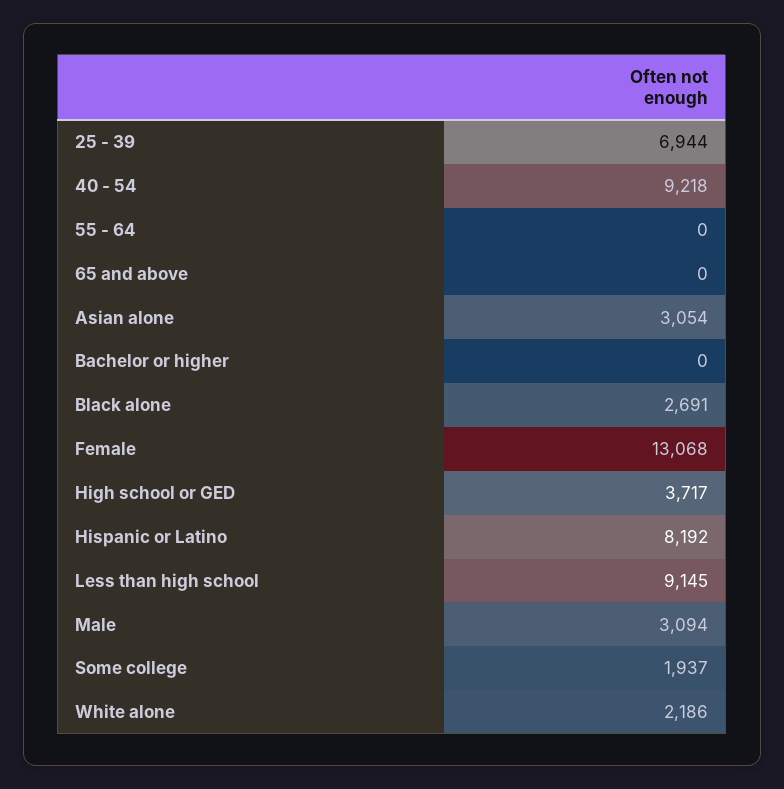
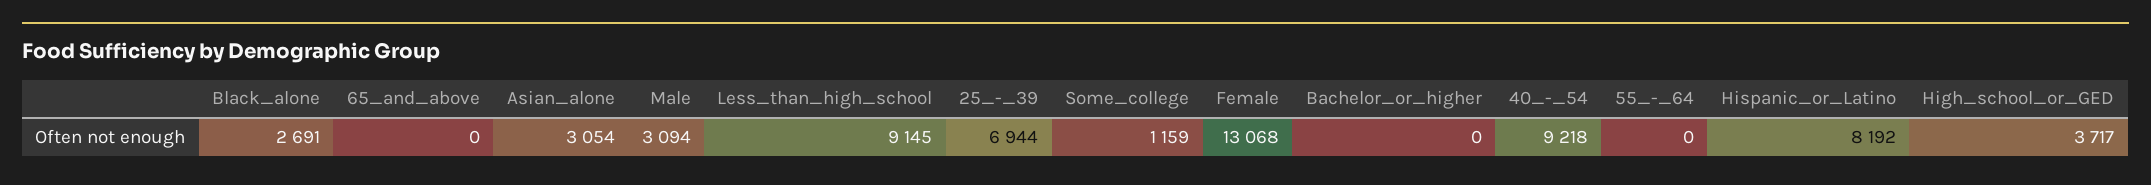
  {
    "25 - 39": 6944,
    "40 - 54": 9218,
    "55 - 64": 0,
    "65 and above": 0,
    "Asian alone": 3054,
    "Bachelor or higher": 0,
    "Black alone": 2691,
    "Female": 13068,
    "High school or GED": 3717,
    "Hispanic or Latino": 8192,
    "Less than high school": 9145,
    "Male": 3094,
-   "Some college": 1937,
+   "Some college": 1159
-   "White alone": 2186
  }

